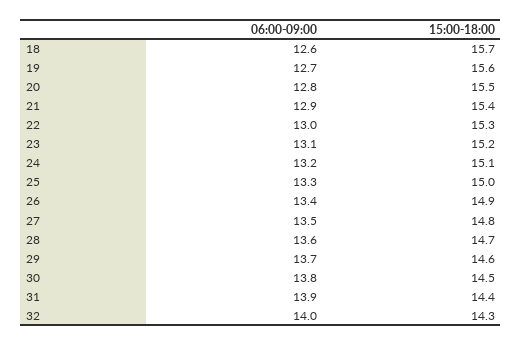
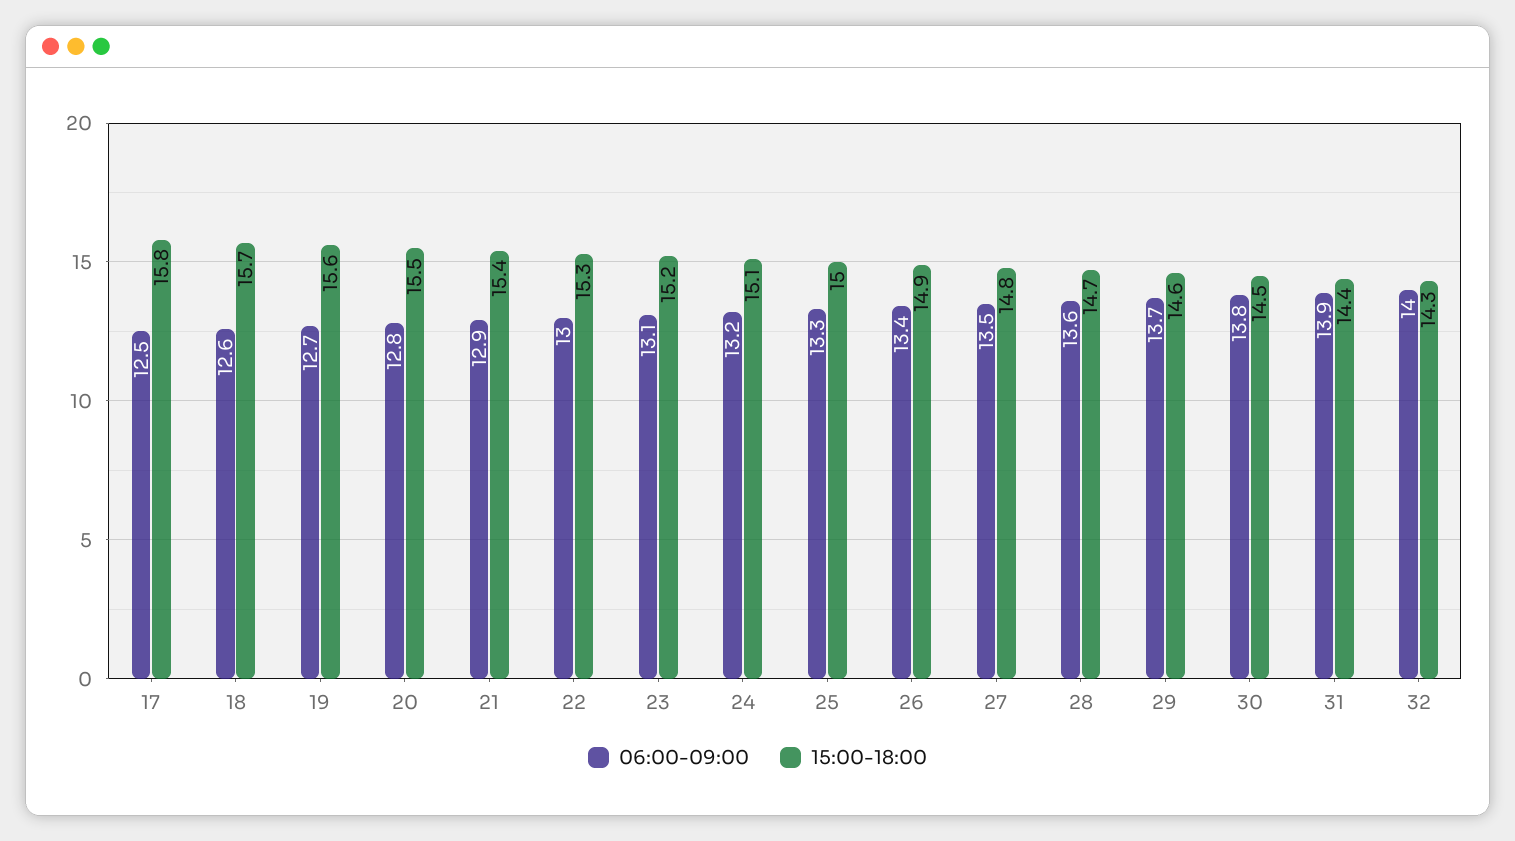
  {
    "06:00-09:00": {
      "18": 12.6,
      "19": 12.7,
      "20": 12.8,
      "21": 12.9,
      "22": 13,
      "23": 13.1,
      "24": 13.2,
      "25": 13.3,
      "26": 13.4,
      "27": 13.5,
      "28": 13.6,
      "29": 13.7,
      "30": 13.8,
      "31": 13.9,
-     "32": 14
+     "32": 14,
+     "17": 12.5
    },
    "15:00-18:00": {
      "18": 15.7,
      "19": 15.6,
      "20": 15.5,
      "21": 15.4,
      "22": 15.3,
      "23": 15.2,
      "24": 15.1,
      "25": 15,
      "26": 14.9,
      "27": 14.8,
      "28": 14.7,
      "29": 14.6,
      "30": 14.5,
      "31": 14.4,
-     "32": 14.3
+     "32": 14.3,
+     "17": 15.8
    }
  }

